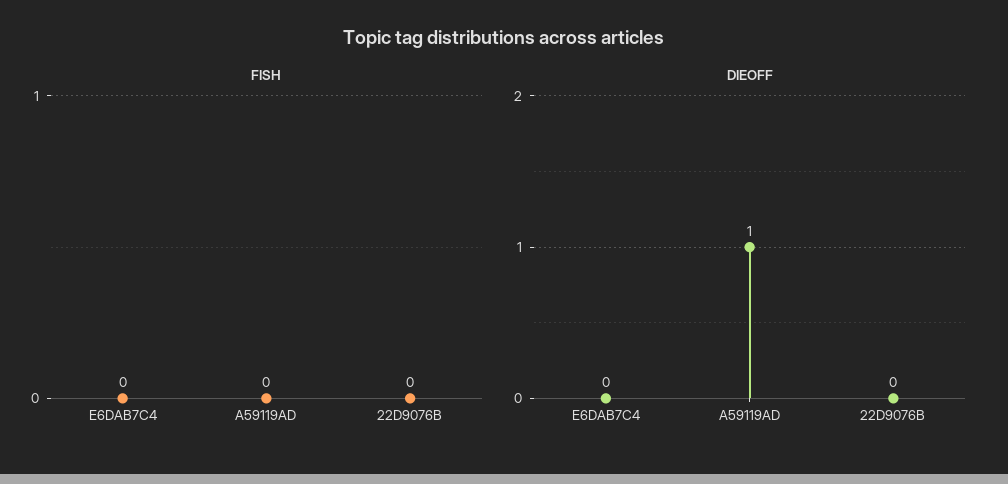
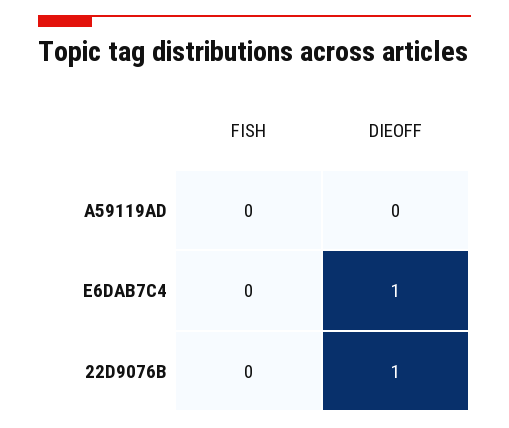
  {
    "FISH": {
      "E6DAB7C4": 0,
      "A59119AD": 0,
      "22D9076B": 0
    },
    "DIEOFF": {
-     "E6DAB7C4": 0,
+     "E6DAB7C4": 1,
-     "A59119AD": 1,
+     "A59119AD": 0,
-     "22D9076B": 0
+     "22D9076B": 1
    }
  }

